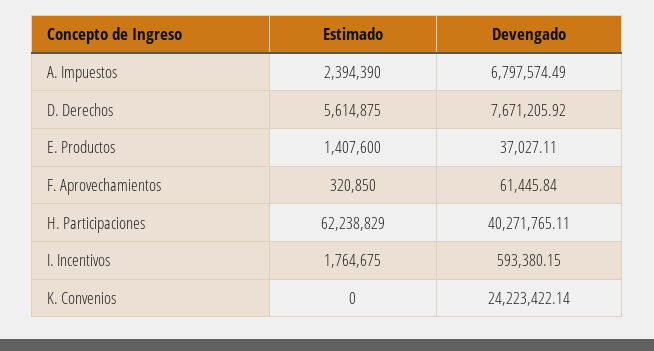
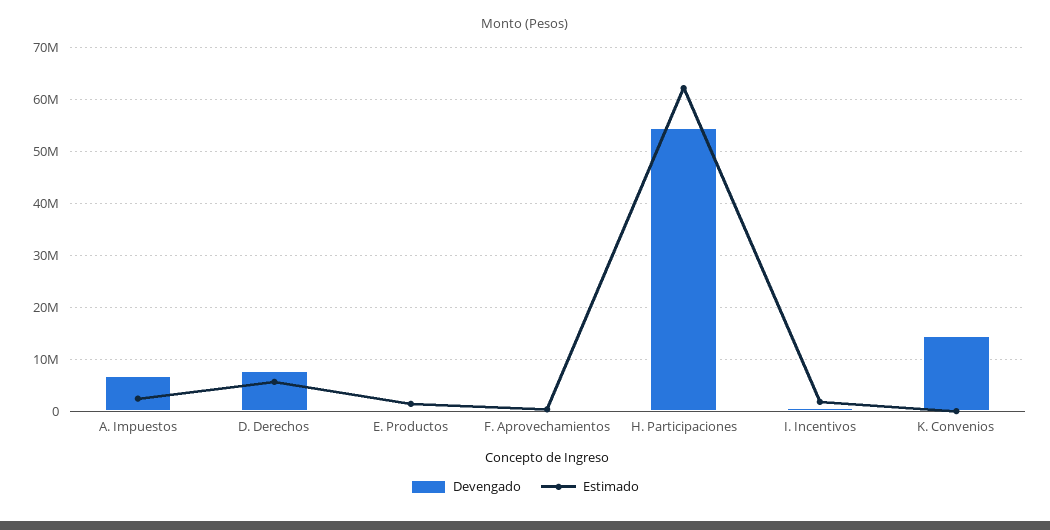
  {
    "Estimado": {
      "A. Impuestos": 2394390,
      "D. Derechos": 5614875,
      "E. Productos": 1407600,
      "F. Aprovechamientos": 320850,
      "H. Participaciones": 62238829,
      "I. Incentivos": 1764675,
      "K. Convenios": 0
    },
    "Devengado": {
      "A. Impuestos": 6797574.49,
      "D. Derechos": 7671205.92,
      "E. Productos": 37027.11,
      "F. Aprovechamientos": 61445.84,
-     "H. Participaciones": 40271765.11,
+     "H. Participaciones": 54000000,
      "I. Incentivos": 593380.15,
-     "K. Convenios": 24223422.14
+     "K. Convenios": 14000000
    }
  }

